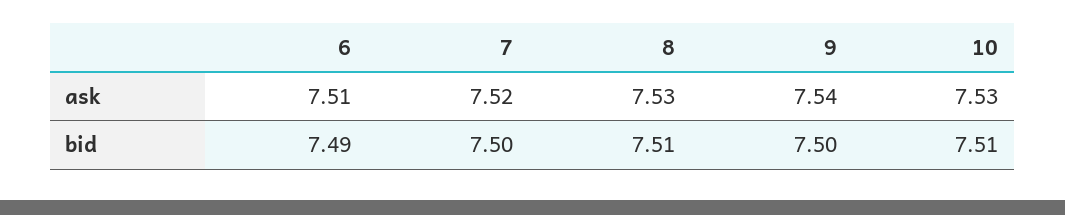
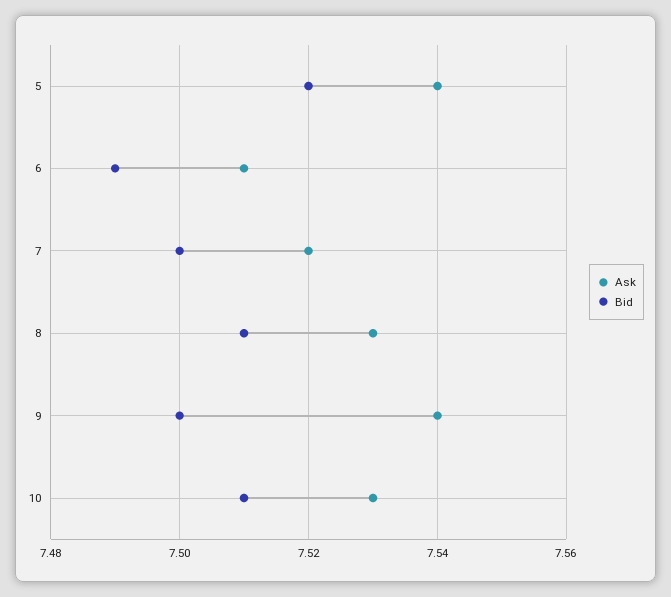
  {
    "ask": {
      "6": 7.51,
      "7": 7.52,
      "8": 7.53,
      "9": 7.54,
-     "10": 7.53
+     "10": 7.53,
+     "5": 7.54
    },
    "bid": {
      "6": 7.49,
      "7": 7.5,
      "8": 7.51,
      "9": 7.5,
-     "10": 7.51
+     "10": 7.51,
+     "5": 7.52
    }
  }

